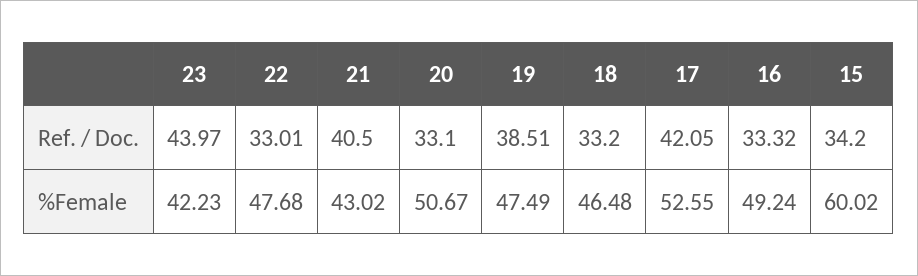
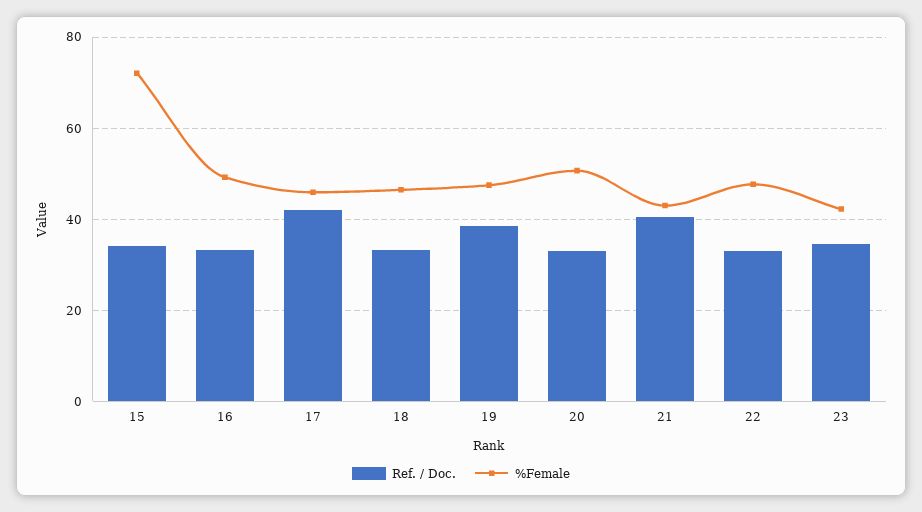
  {
    "Ref. / Doc.": {
-     "23": 43.97,
+     "23": 34,
      "22": 33.01,
      "21": 40.5,
      "20": 33.1,
      "19": 38.51,
      "18": 33.2,
      "17": 42.05,
      "16": 33.32,
      "15": 34.2
    },
    "%Female": {
      "23": 42.23,
      "22": 47.68,
      "21": 43.02,
      "20": 50.67,
      "19": 47.49,
      "18": 46.48,
-     "17": 52.55,
+     "17": 46,
      "16": 49.24,
-     "15": 60.02
+     "15": 72
    }
  }

